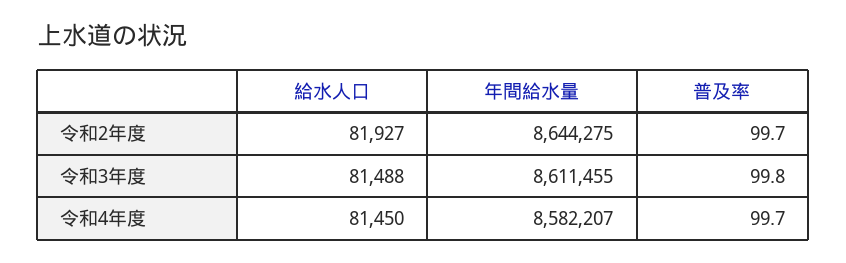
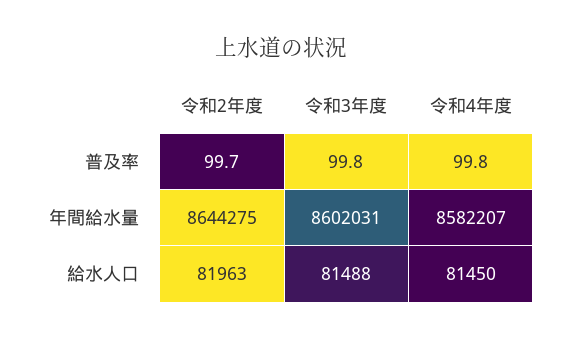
  {
    "給水人口": {
-     "令和2年度": 81927,
+     "令和2年度": 81963,
      "令和3年度": 81488,
      "令和4年度": 81450
    },
    "年間給水量": {
      "令和2年度": 8644275,
-     "令和3年度": 8611455,
+     "令和3年度": 8602031,
      "令和4年度": 8582207
    },
    "普及率": {
      "令和2年度": 99.7,
      "令和3年度": 99.8,
-     "令和4年度": 99.7
+     "令和4年度": 99.8
    }
  }

